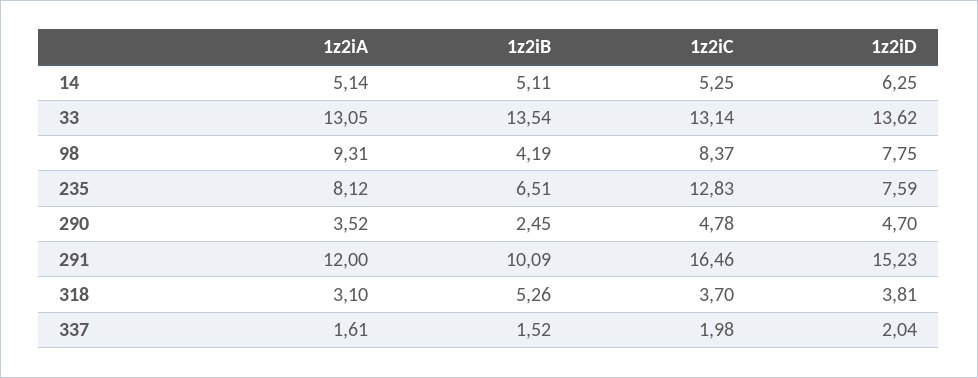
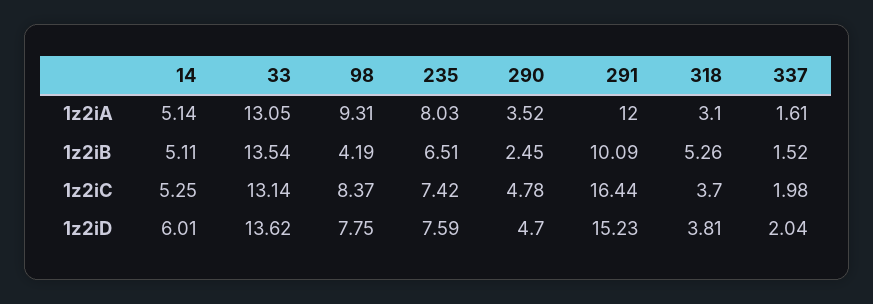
  {
    "1z2iA": {
      "14": 5.14,
      "33": 13.05,
      "98": 9.31,
-     "235": 8.12,
+     "235": 8.03,
      "290": 3.52,
      "291": 12,
      "318": 3.1,
      "337": 1.61
    },
    "1z2iB": {
      "14": 5.11,
      "33": 13.54,
      "98": 4.19,
      "235": 6.51,
      "290": 2.45,
      "291": 10.09,
      "318": 5.26,
      "337": 1.52
    },
    "1z2iC": {
      "14": 5.25,
      "33": 13.14,
      "98": 8.37,
-     "235": 12.83,
+     "235": 7.42,
      "290": 4.78,
-     "291": 16.46,
+     "291": 16.44,
      "318": 3.7,
      "337": 1.98
    },
    "1z2iD": {
-     "14": 6.25,
+     "14": 6.01,
      "33": 13.62,
      "98": 7.75,
      "235": 7.59,
      "290": 4.7,
      "291": 15.23,
      "318": 3.81,
      "337": 2.04
    }
  }

